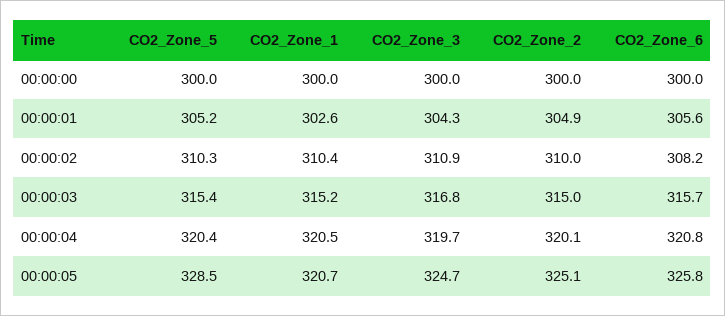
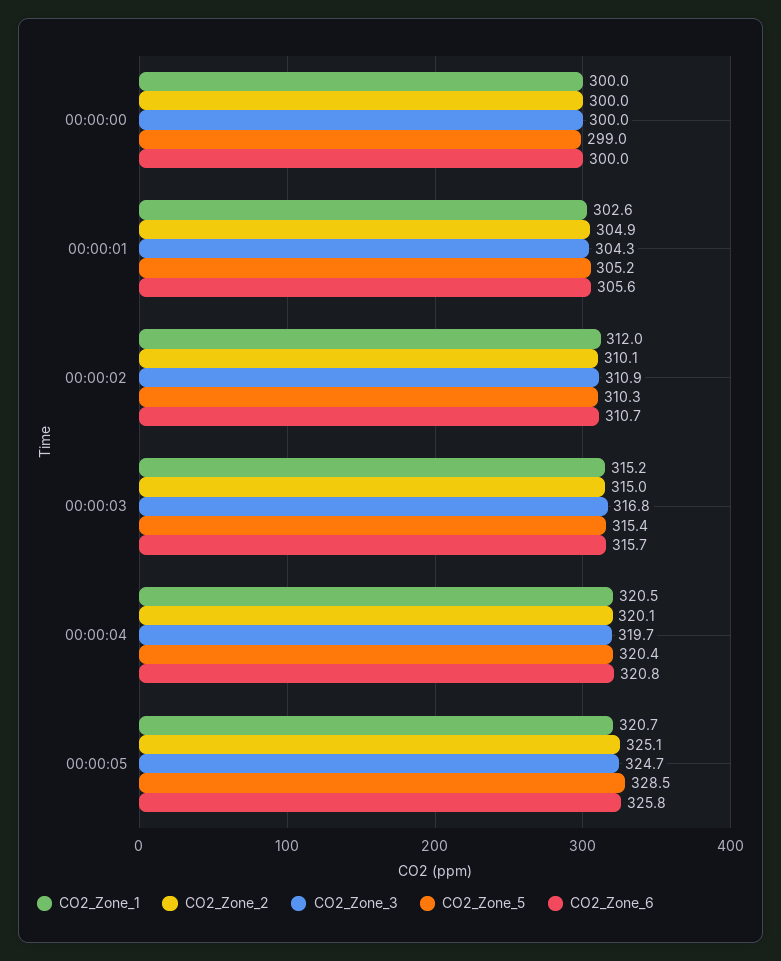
  {
    "CO2_Zone_5": {
-     "00:00:00": 300,
+     "00:00:00": 299,
      "00:00:01": 305.2,
      "00:00:02": 310.3,
      "00:00:03": 315.4,
      "00:00:04": 320.4,
      "00:00:05": 328.5
    },
    "CO2_Zone_1": {
      "00:00:00": 300,
      "00:00:01": 302.6,
-     "00:00:02": 310.4,
+     "00:00:02": 312,
      "00:00:03": 315.2,
      "00:00:04": 320.5,
      "00:00:05": 320.7
    },
    "CO2_Zone_3": {
      "00:00:00": 300,
      "00:00:01": 304.3,
      "00:00:02": 310.9,
      "00:00:03": 316.8,
      "00:00:04": 319.7,
      "00:00:05": 324.7
    },
    "CO2_Zone_2": {
      "00:00:00": 300,
      "00:00:01": 304.9,
-     "00:00:02": 310,
+     "00:00:02": 310.1,
      "00:00:03": 315,
      "00:00:04": 320.1,
      "00:00:05": 325.1
    },
    "CO2_Zone_6": {
      "00:00:00": 300,
      "00:00:01": 305.6,
-     "00:00:02": 308.2,
+     "00:00:02": 310.7,
      "00:00:03": 315.7,
      "00:00:04": 320.8,
      "00:00:05": 325.8
    }
  }

